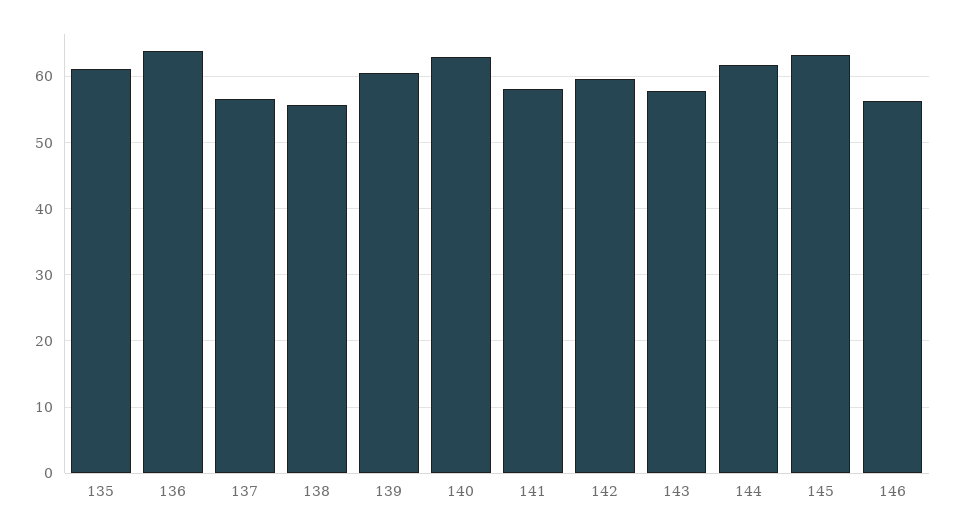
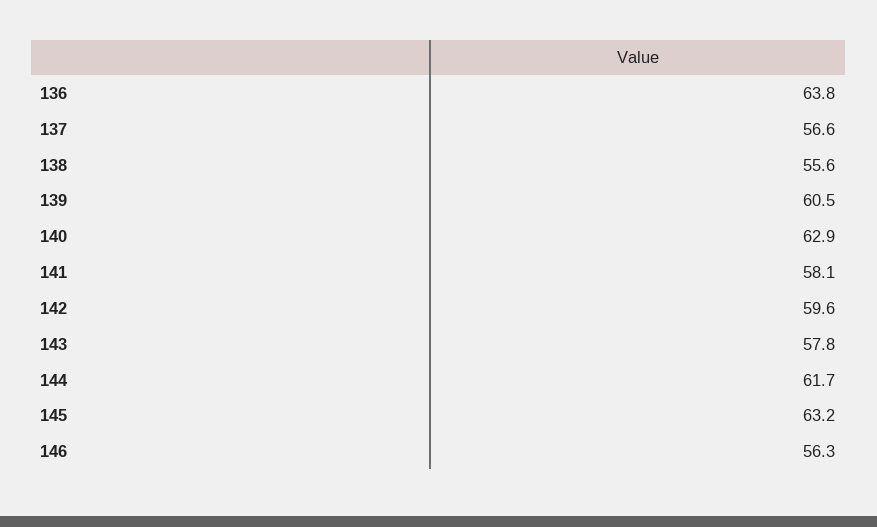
  {
-   "135": 61,
    "136": 63.8,
    "137": 56.6,
    "138": 55.6,
    "139": 60.5,
    "140": 62.9,
    "141": 58.1,
    "142": 59.6,
    "143": 57.8,
    "144": 61.7,
    "145": 63.2,
    "146": 56.3
  }

